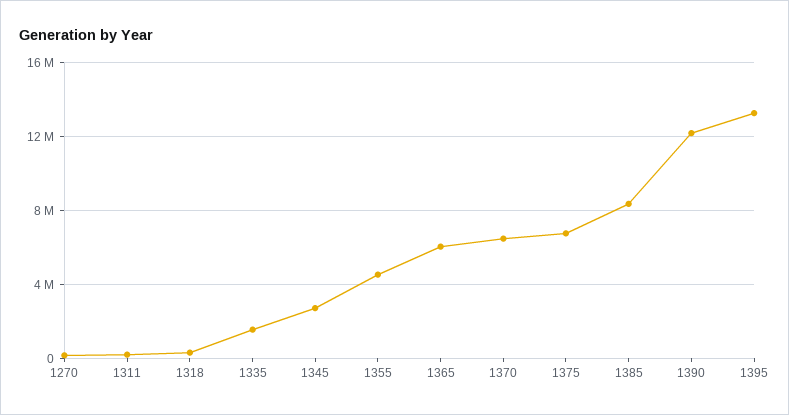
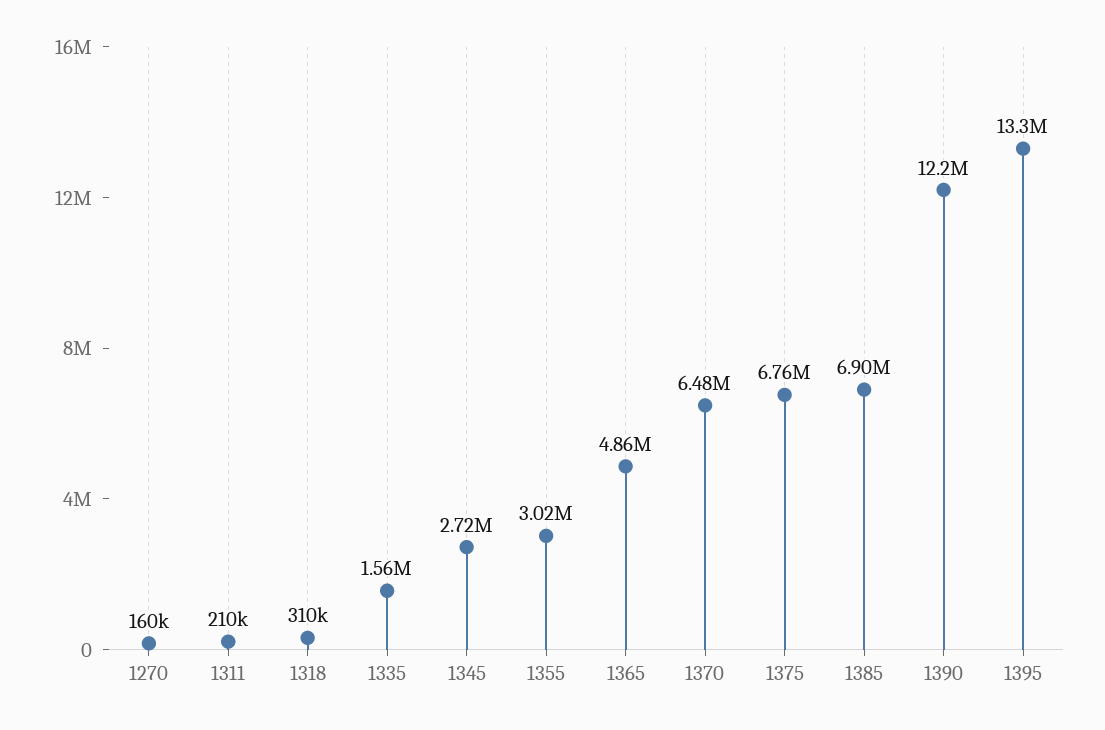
  {
    "1270": 160000,
    "1311": 210000,
    "1318": 310000,
    "1335": 1560000,
    "1345": 2720000,
-   "1355": 4500000,
+   "1355": 3020000,
-   "1365": 6000000,
+   "1365": 4860000,
    "1370": 6480000,
    "1375": 6760000,
-   "1385": 8500000,
+   "1385": 6900000,
    "1390": 12200000,
    "1395": 13300000
  }

